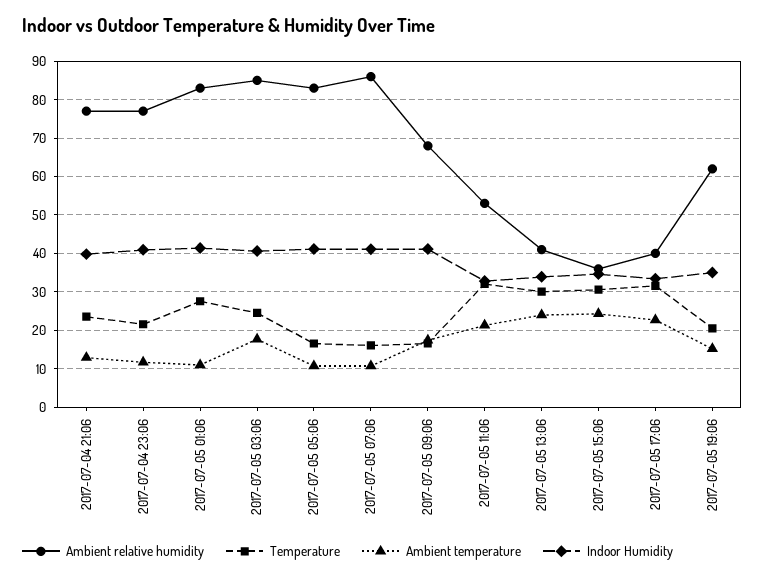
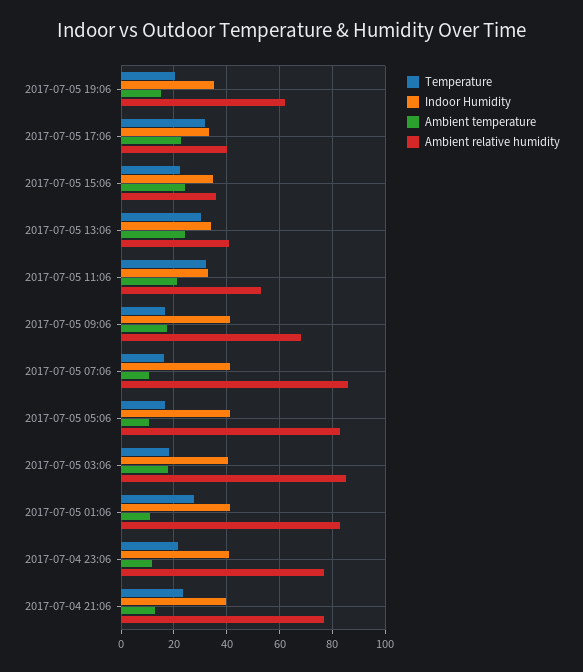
  {
    "Ambient relative humidity": {
      "2017-07-04 21:06": 78,
      "2017-07-04 23:06": 78,
      "2017-07-05 01:06": 84,
      "2017-07-05 03:06": 86,
      "2017-07-05 05:06": 84,
      "2017-07-05 07:06": 86,
      "2017-07-05 09:06": 68,
      "2017-07-05 11:06": 54,
      "2017-07-05 13:06": 42,
      "2017-07-05 15:06": 36,
      "2017-07-05 17:06": 40,
      "2017-07-05 19:06": 62
    },
    "Temperature": {
      "2017-07-04 21:06": 24,
      "2017-07-04 23:06": 22,
      "2017-07-05 01:06": 28,
-     "2017-07-05 03:06": 24,
+     "2017-07-05 03:06": 17.5,
      "2017-07-05 05:06": 16,
      "2017-07-05 07:06": 16,
      "2017-07-05 09:06": 16,
      "2017-07-05 11:06": 32,
      "2017-07-05 13:06": 30,
-     "2017-07-05 15:06": 30,
+     "2017-07-05 15:06": 22.5,
      "2017-07-05 17:06": 32,
      "2017-07-05 19:06": 20
    },
    "Ambient temperature": {
      "2017-07-04 21:06": 12,
      "2017-07-04 23:06": 12,
      "2017-07-05 01:06": 12,
      "2017-07-05 03:06": 18,
      "2017-07-05 05:06": 10,
      "2017-07-05 07:06": 10,
      "2017-07-05 09:06": 18,
      "2017-07-05 11:06": 22,
      "2017-07-05 13:06": 24,
      "2017-07-05 15:06": 24,
      "2017-07-05 17:06": 22,
      "2017-07-05 19:06": 16
    },
    "Indoor Humidity": {
      "2017-07-04 21:06": 40,
      "2017-07-04 23:06": 40,
      "2017-07-05 01:06": 42,
      "2017-07-05 03:06": 40,
      "2017-07-05 05:06": 42,
      "2017-07-05 07:06": 42,
      "2017-07-05 09:06": 42,
      "2017-07-05 11:06": 32,
      "2017-07-05 13:06": 34,
      "2017-07-05 15:06": 34,
      "2017-07-05 17:06": 34,
      "2017-07-05 19:06": 36
    }
  }

